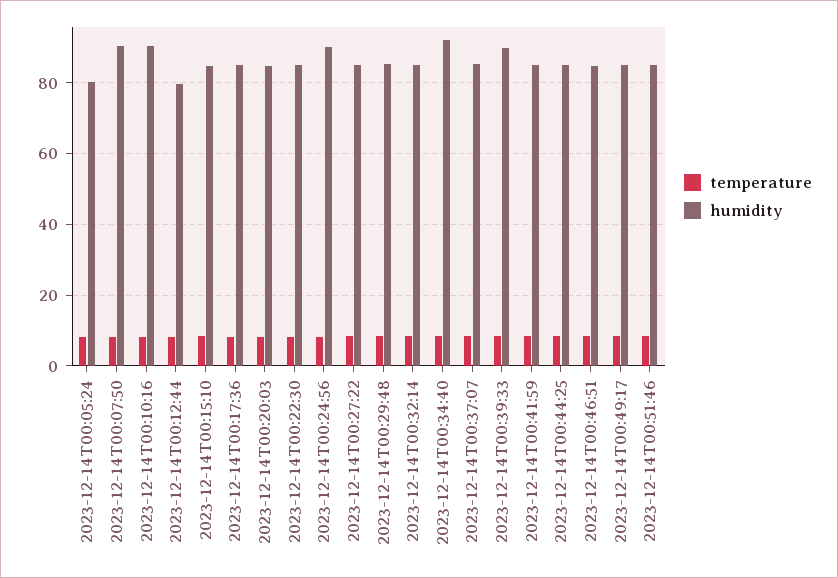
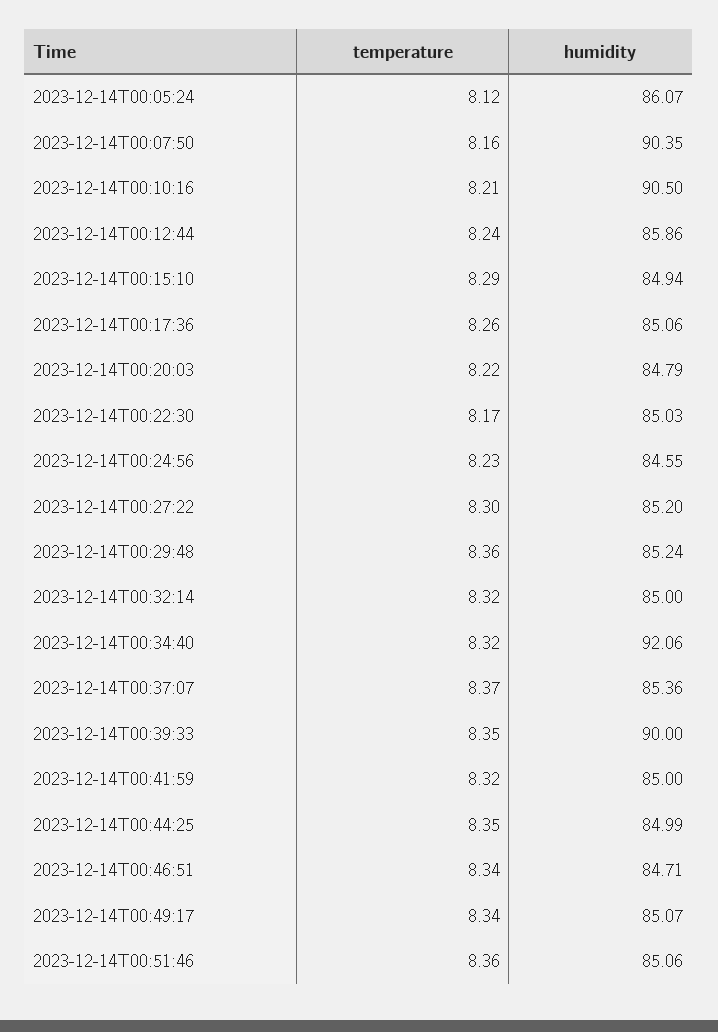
  {
    "temperature": {
      "2023-12-14T00:05:24": 8.12,
      "2023-12-14T00:07:50": 8.16,
      "2023-12-14T00:10:16": 8.21,
      "2023-12-14T00:12:44": 8.24,
      "2023-12-14T00:15:10": 8.29,
      "2023-12-14T00:17:36": 8.26,
      "2023-12-14T00:20:03": 8.22,
      "2023-12-14T00:22:30": 8.17,
      "2023-12-14T00:24:56": 8.23,
      "2023-12-14T00:27:22": 8.3,
      "2023-12-14T00:29:48": 8.36,
      "2023-12-14T00:32:14": 8.32,
      "2023-12-14T00:34:40": 8.32,
      "2023-12-14T00:37:07": 8.37,
      "2023-12-14T00:39:33": 8.35,
      "2023-12-14T00:41:59": 8.32,
      "2023-12-14T00:44:25": 8.35,
      "2023-12-14T00:46:51": 8.34,
      "2023-12-14T00:49:17": 8.34,
      "2023-12-14T00:51:46": 8.36
    },
    "humidity": {
-     "2023-12-14T00:05:24": 80,
+     "2023-12-14T00:05:24": 86.07,
      "2023-12-14T00:07:50": 90.35,
      "2023-12-14T00:10:16": 90.5,
-     "2023-12-14T00:12:44": 80,
+     "2023-12-14T00:12:44": 85.86,
      "2023-12-14T00:15:10": 84.94,
      "2023-12-14T00:17:36": 85.06,
      "2023-12-14T00:20:03": 84.79,
      "2023-12-14T00:22:30": 85.03,
-     "2023-12-14T00:24:56": 90,
+     "2023-12-14T00:24:56": 84.55,
      "2023-12-14T00:27:22": 85.2,
      "2023-12-14T00:29:48": 85.24,
      "2023-12-14T00:32:14": 85,
      "2023-12-14T00:34:40": 92.06,
      "2023-12-14T00:37:07": 85.36,
      "2023-12-14T00:39:33": 90,
      "2023-12-14T00:41:59": 85,
      "2023-12-14T00:44:25": 84.99,
      "2023-12-14T00:46:51": 84.71,
      "2023-12-14T00:49:17": 85.07,
      "2023-12-14T00:51:46": 85.06
    }
  }

